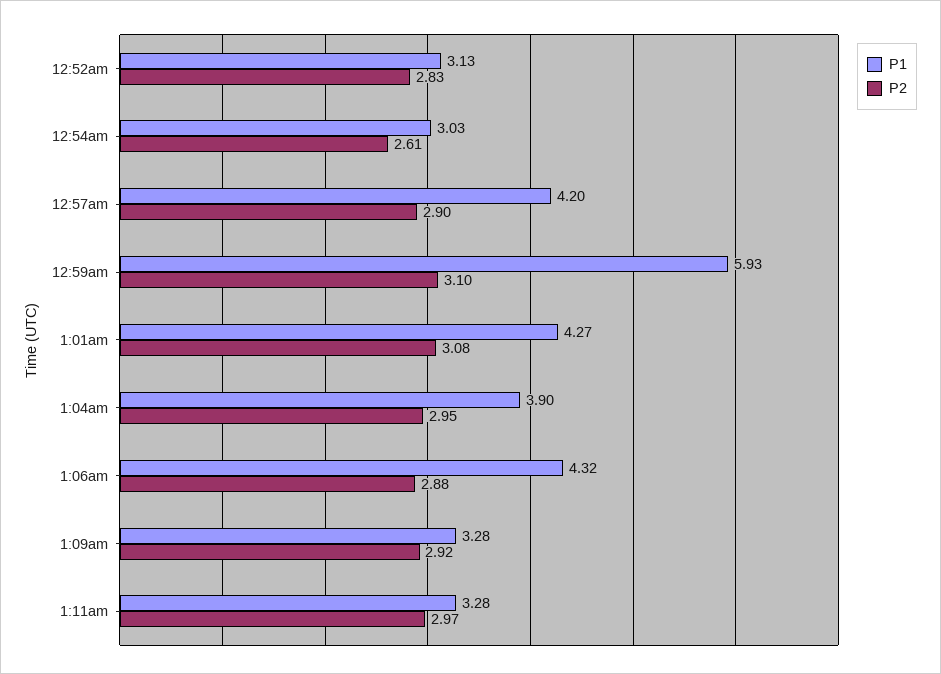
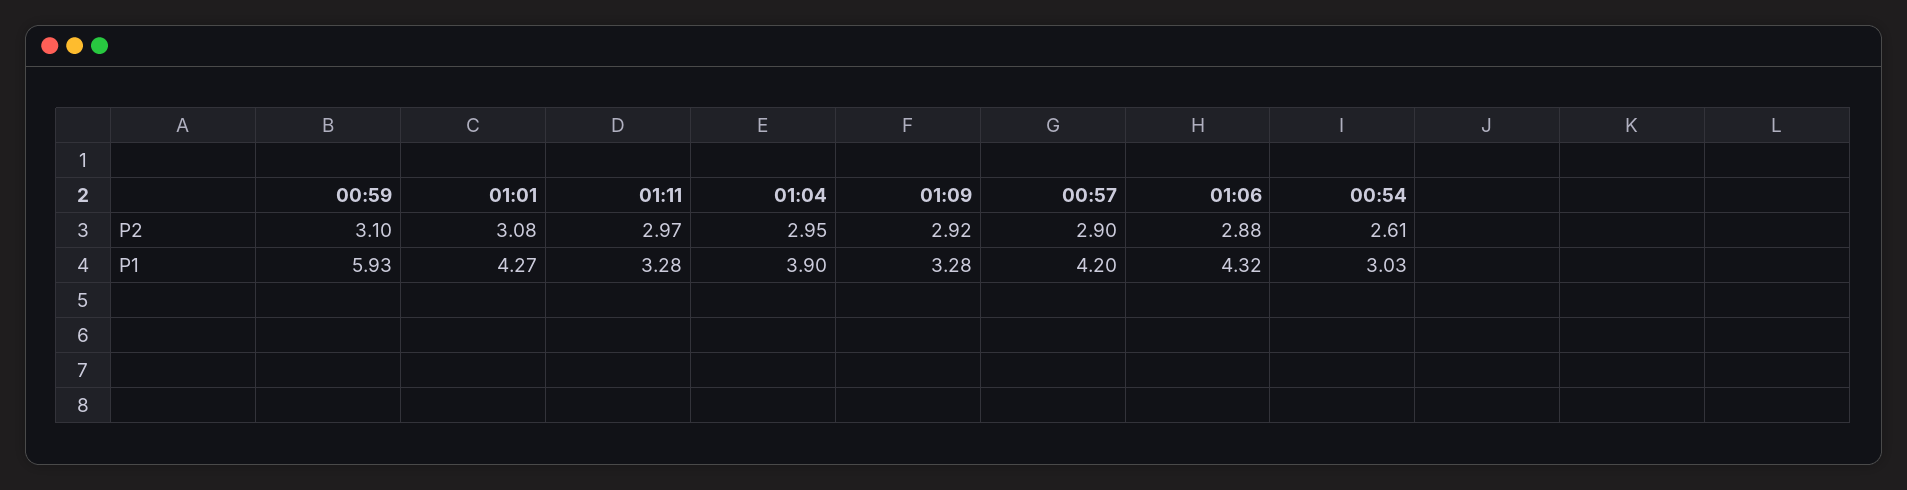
  {
    "P1": {
-     "12:52am": 3.13,
      "12:54am": 3.03,
      "12:57am": 4.2,
      "12:59am": 5.93,
      "1:01am": 4.27,
      "1:04am": 3.9,
      "1:06am": 4.32,
      "1:09am": 3.28,
      "1:11am": 3.28
    },
    "P2": {
-     "12:52am": 2.83,
      "12:54am": 2.61,
      "12:57am": 2.9,
      "12:59am": 3.1,
      "1:01am": 3.08,
      "1:04am": 2.95,
      "1:06am": 2.88,
      "1:09am": 2.92,
      "1:11am": 2.97
    }
  }

